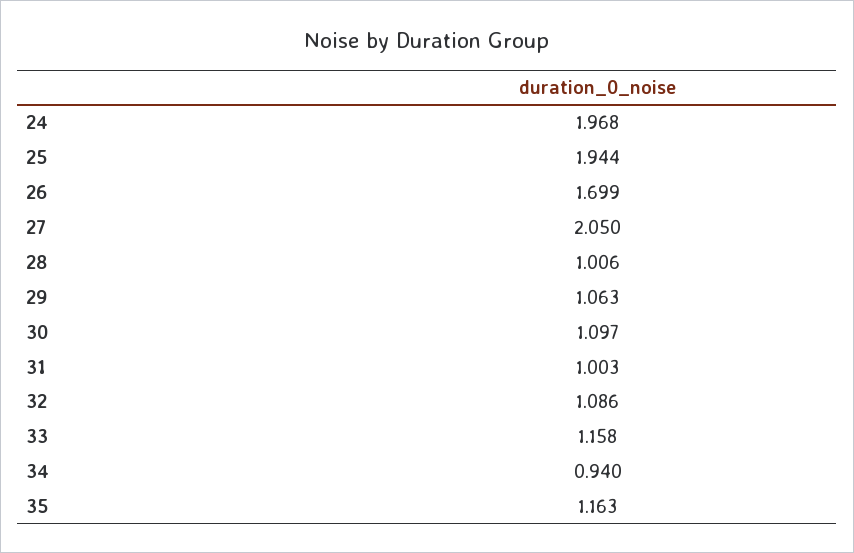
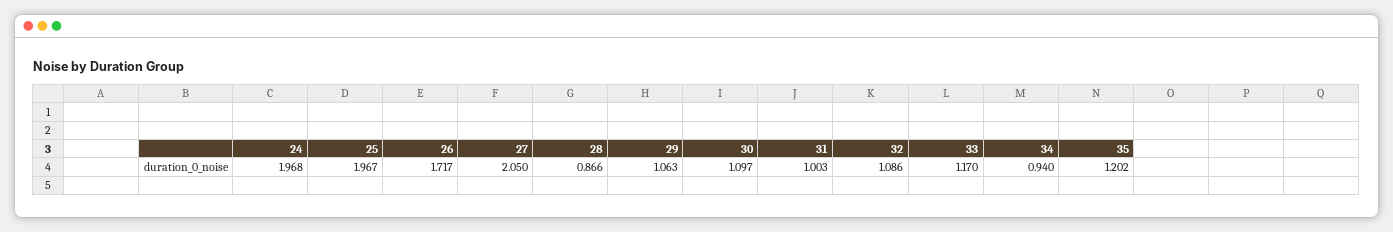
  {
    "24": 1.968,
-   "25": 1.944,
+   "25": 1.967,
-   "26": 1.699,
+   "26": 1.717,
    "27": 2.05,
-   "28": 1.006,
+   "28": 0.866,
    "29": 1.063,
    "30": 1.097,
    "31": 1.003,
    "32": 1.086,
-   "33": 1.158,
+   "33": 1.17,
    "34": 0.94,
-   "35": 1.163
+   "35": 1.202
  }

